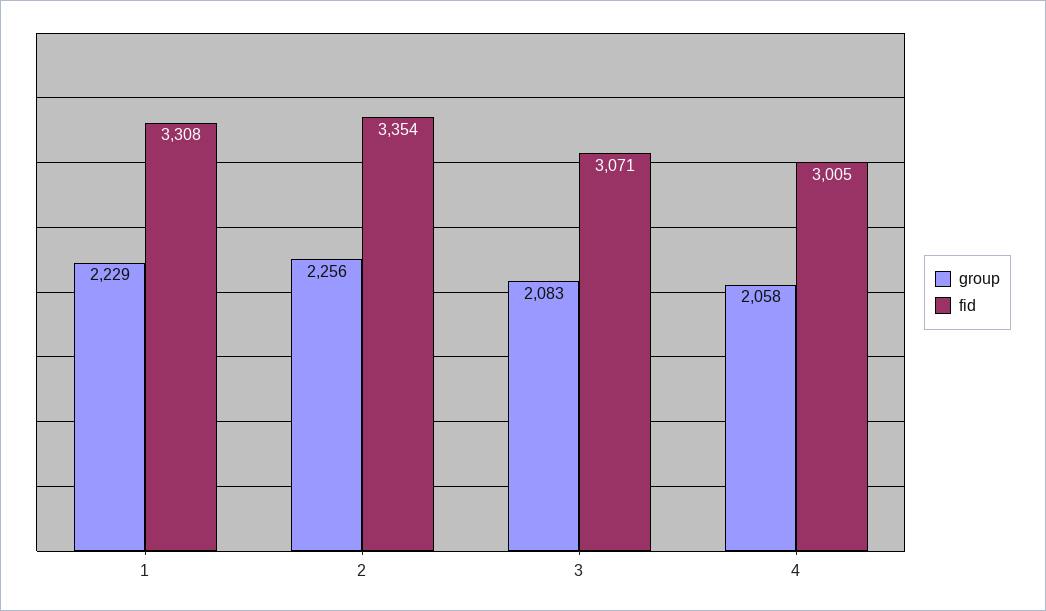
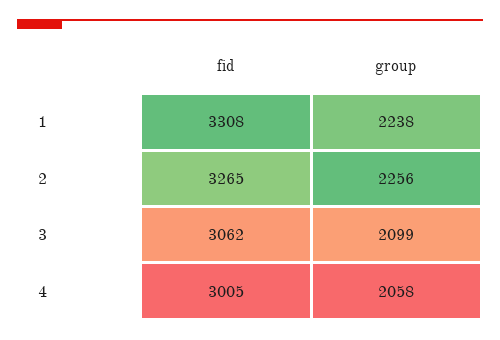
  {
    "group": {
-     "1": 2229,
+     "1": 2238,
      "2": 2256,
-     "3": 2083,
+     "3": 2099,
      "4": 2058
    },
    "fid": {
      "1": 3308,
-     "2": 3354,
+     "2": 3265,
-     "3": 3071,
+     "3": 3062,
      "4": 3005
    }
  }

